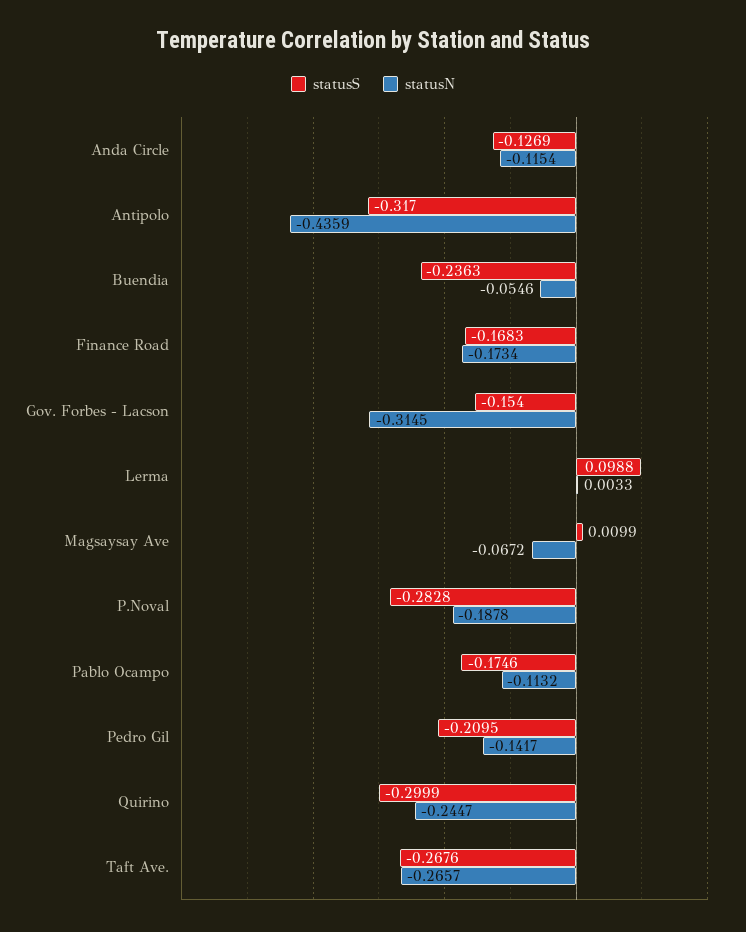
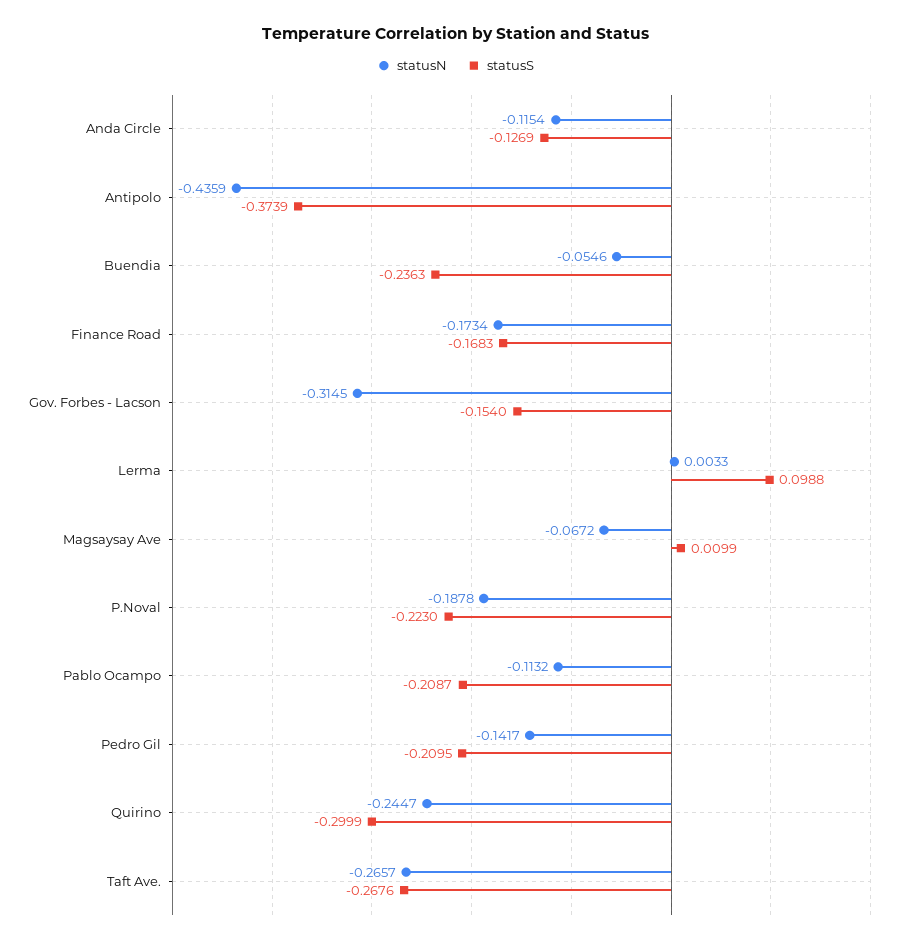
  {
    "statusS": {
      "Anda Circle": -0.1269,
-     "Antipolo": -0.317,
+     "Antipolo": -0.3739,
      "Buendia": -0.2363,
      "Finance Road": -0.1683,
      "Gov. Forbes - Lacson": -0.154,
      "Lerma": 0.0988,
      "Magsaysay Ave": 0.0099,
-     "P.Noval": -0.2828,
+     "P.Noval": -0.223,
-     "Pablo Ocampo": -0.1746,
+     "Pablo Ocampo": -0.2087,
      "Pedro Gil": -0.2095,
      "Quirino": -0.2999,
      "Taft Ave.": -0.2676
    },
    "statusN": {
      "Anda Circle": -0.1154,
      "Antipolo": -0.4359,
      "Buendia": -0.0546,
      "Finance Road": -0.1734,
      "Gov. Forbes - Lacson": -0.3145,
      "Lerma": 0.0033,
      "Magsaysay Ave": -0.0672,
      "P.Noval": -0.1878,
      "Pablo Ocampo": -0.1132,
      "Pedro Gil": -0.1417,
      "Quirino": -0.2447,
      "Taft Ave.": -0.2657
    }
  }

